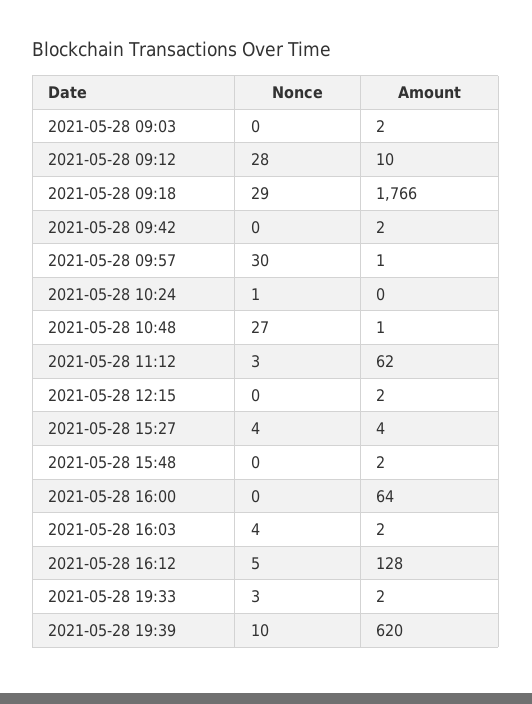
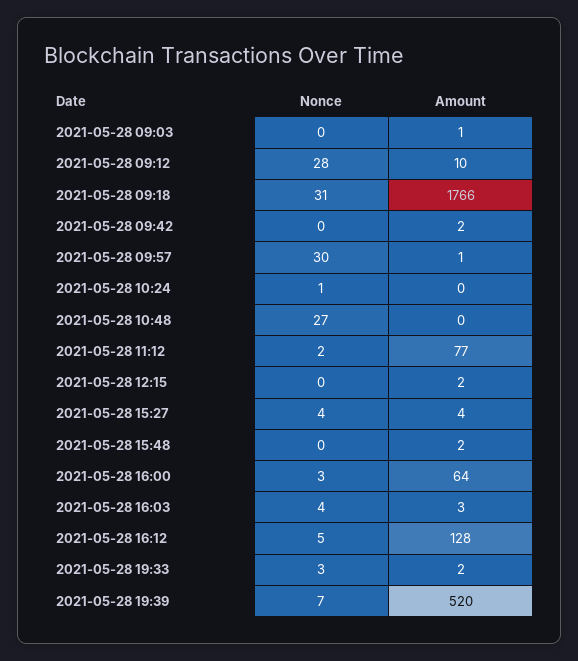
  {
    "Nonce": {
      "2021-05-28 09:03": 0,
      "2021-05-28 09:12": 28,
-     "2021-05-28 09:18": 29,
+     "2021-05-28 09:18": 31,
      "2021-05-28 09:42": 0,
      "2021-05-28 09:57": 30,
      "2021-05-28 10:24": 1,
      "2021-05-28 10:48": 27,
-     "2021-05-28 11:12": 3,
+     "2021-05-28 11:12": 2,
      "2021-05-28 12:15": 0,
      "2021-05-28 15:27": 4,
      "2021-05-28 15:48": 0,
-     "2021-05-28 16:00": 0,
+     "2021-05-28 16:00": 3,
      "2021-05-28 16:03": 4,
      "2021-05-28 16:12": 5,
      "2021-05-28 19:33": 3,
-     "2021-05-28 19:39": 10
+     "2021-05-28 19:39": 7
    },
    "Amount": {
-     "2021-05-28 09:03": 2,
+     "2021-05-28 09:03": 1,
      "2021-05-28 09:12": 10,
      "2021-05-28 09:18": 1766,
      "2021-05-28 09:42": 2,
      "2021-05-28 09:57": 1,
      "2021-05-28 10:24": 0,
-     "2021-05-28 10:48": 1,
+     "2021-05-28 10:48": 0,
-     "2021-05-28 11:12": 62,
+     "2021-05-28 11:12": 77,
      "2021-05-28 12:15": 2,
      "2021-05-28 15:27": 4,
      "2021-05-28 15:48": 2,
      "2021-05-28 16:00": 64,
-     "2021-05-28 16:03": 2,
+     "2021-05-28 16:03": 3,
      "2021-05-28 16:12": 128,
      "2021-05-28 19:33": 2,
-     "2021-05-28 19:39": 620
+     "2021-05-28 19:39": 520
    }
  }

